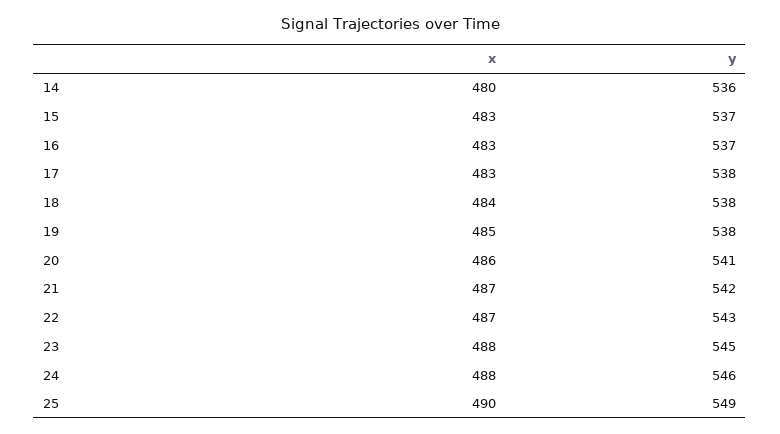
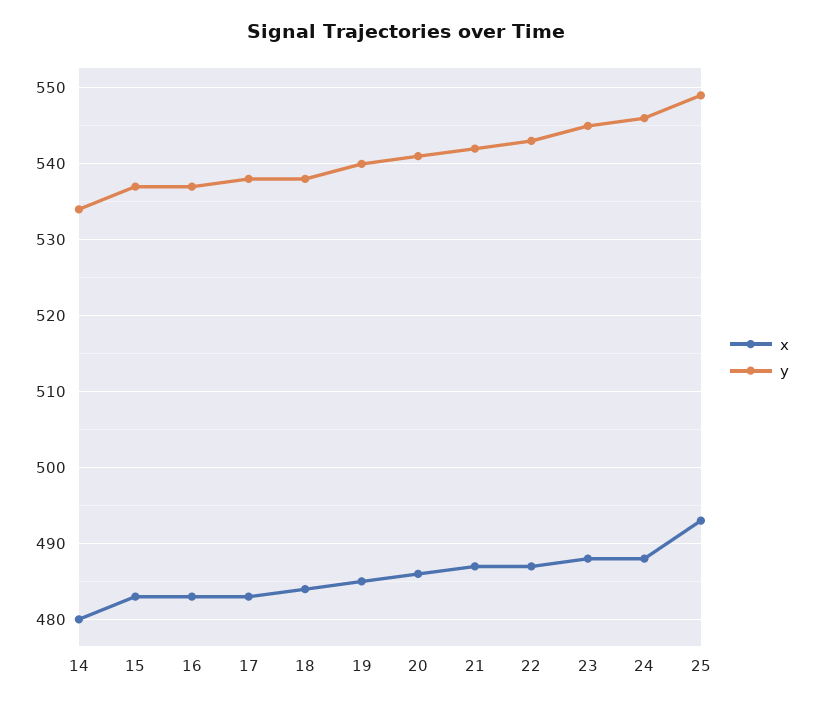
  {
    "x": {
      "14": 480,
      "15": 483,
      "16": 483,
      "17": 483,
      "18": 484,
      "19": 485,
      "20": 486,
      "21": 487,
      "22": 487,
      "23": 488,
      "24": 488,
-     "25": 490
+     "25": 493
    },
    "y": {
-     "14": 536,
+     "14": 534,
      "15": 537,
      "16": 537,
      "17": 538,
      "18": 538,
-     "19": 538,
+     "19": 540,
      "20": 541,
      "21": 542,
      "22": 543,
      "23": 545,
      "24": 546,
      "25": 549
    }
  }

